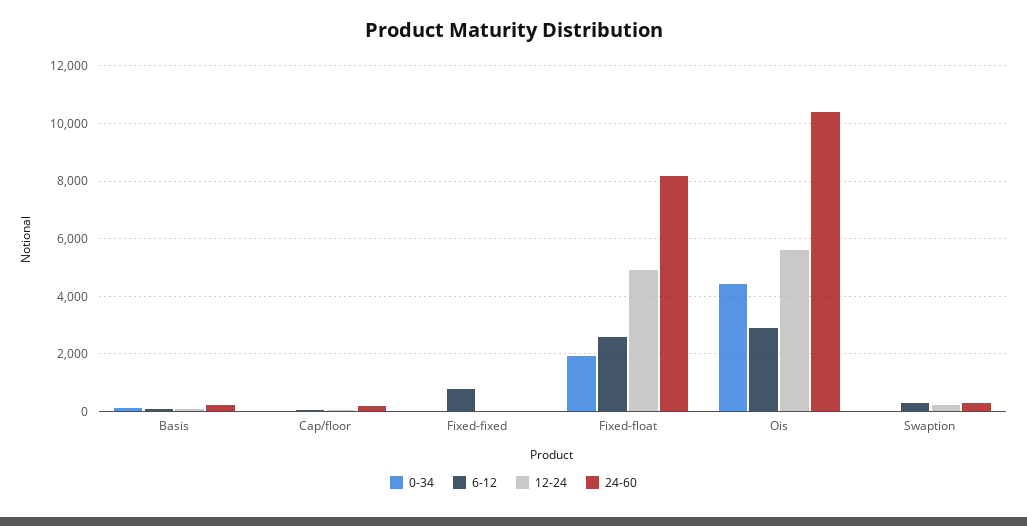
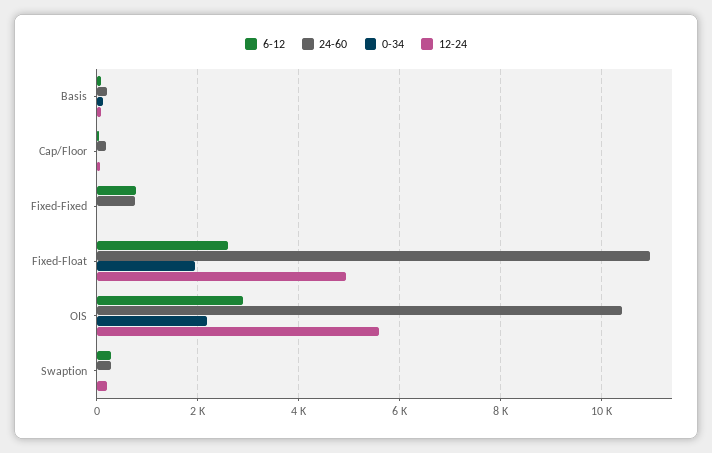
  {
    "0-34": {
      "Basis": 200,
      "Cap/floor": 0,
      "Fixed-fixed": 0,
      "Fixed-float": 2000,
-     "Ois": 4500,
+     "Ois": 2200,
      "Swaption": 0
    },
    "6-12": {
      "Basis": 0,
      "Cap/floor": 0,
      "Fixed-fixed": 800,
      "Fixed-float": 2600,
      "Ois": 2800,
      "Swaption": 200
    },
    "12-24": {
      "Basis": 0,
      "Cap/floor": 0,
      "Fixed-fixed": 0,
      "Fixed-float": 5000,
      "Ois": 5600,
      "Swaption": 200
    },
    "24-60": {
      "Basis": 200,
      "Cap/floor": 200,
-     "Fixed-fixed": 0,
+     "Fixed-fixed": 800,
-     "Fixed-float": 8250,
+     "Fixed-float": 11000,
      "Ois": 10400,
      "Swaption": 200
    }
  }

